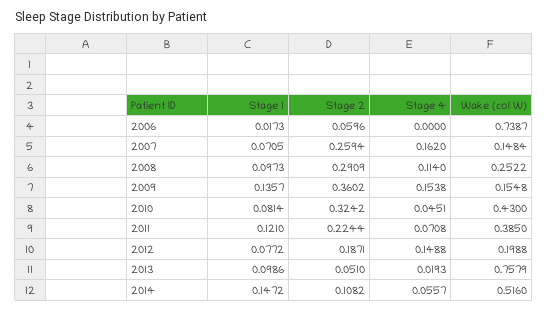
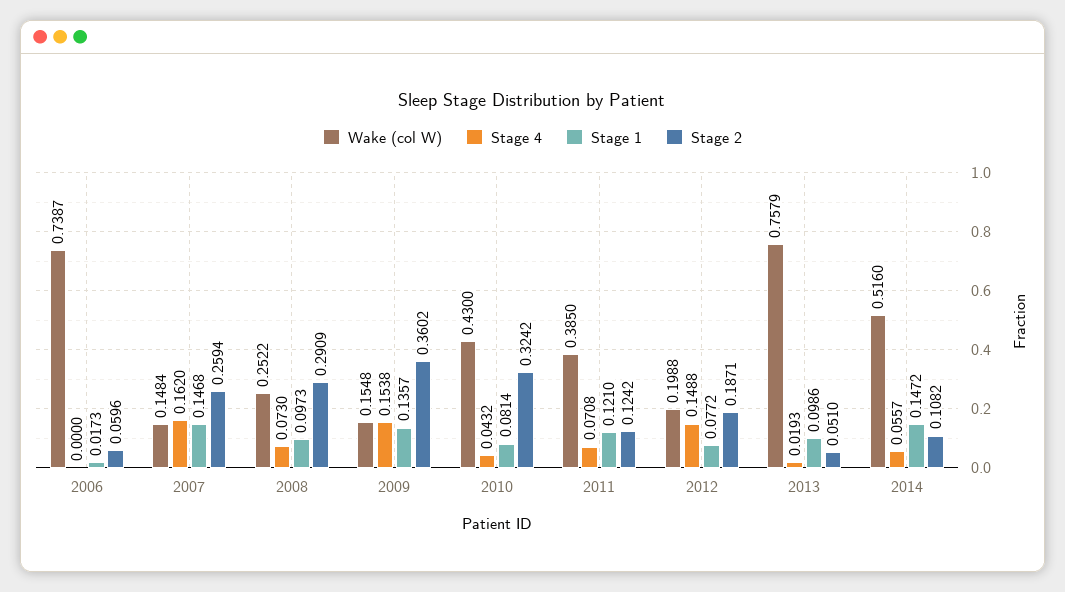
  {
    "Stage 1": {
      "2006": 0.0173,
-     "2007": 0.0705,
+     "2007": 0.1468,
      "2008": 0.0973,
      "2009": 0.1357,
      "2010": 0.0814,
      "2011": 0.121,
      "2012": 0.0772,
      "2013": 0.0986,
      "2014": 0.1472
    },
    "Stage 2": {
      "2006": 0.0596,
      "2007": 0.2594,
      "2008": 0.2909,
      "2009": 0.3602,
      "2010": 0.3242,
-     "2011": 0.2244,
+     "2011": 0.1242,
      "2012": 0.1871,
      "2013": 0.051,
      "2014": 0.1082
    },
    "Stage 4": {
      "2006": 0,
      "2007": 0.162,
-     "2008": 0.114,
+     "2008": 0.073,
      "2009": 0.1538,
-     "2010": 0.0451,
+     "2010": 0.0432,
      "2011": 0.0708,
      "2012": 0.1488,
      "2013": 0.0193,
      "2014": 0.0557
    },
    "Wake (col W)": {
      "2006": 0.7387,
      "2007": 0.1484,
      "2008": 0.2522,
      "2009": 0.1548,
      "2010": 0.43,
      "2011": 0.385,
      "2012": 0.1988,
      "2013": 0.7579,
      "2014": 0.516
    }
  }

